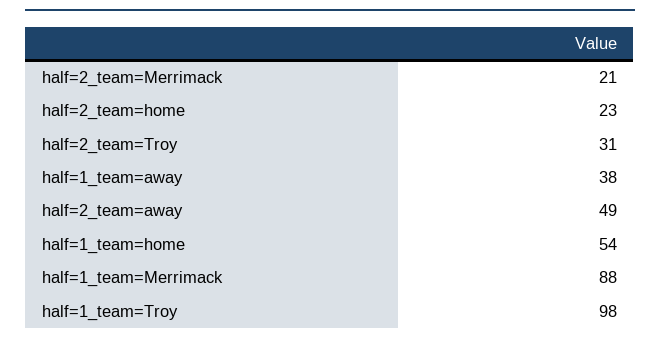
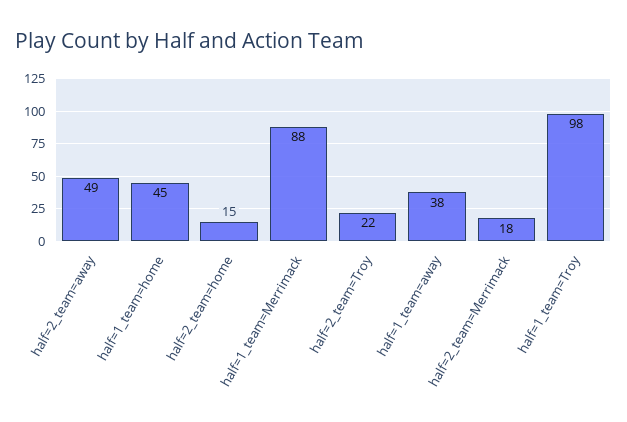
  {
-   "half=2_team=Merrimack": 21,
+   "half=2_team=Merrimack": 18,
-   "half=2_team=home": 23,
+   "half=2_team=home": 15,
-   "half=2_team=Troy": 31,
+   "half=2_team=Troy": 22,
    "half=1_team=away": 38,
    "half=2_team=away": 49,
-   "half=1_team=home": 54,
+   "half=1_team=home": 45,
    "half=1_team=Merrimack": 88,
    "half=1_team=Troy": 98
  }

